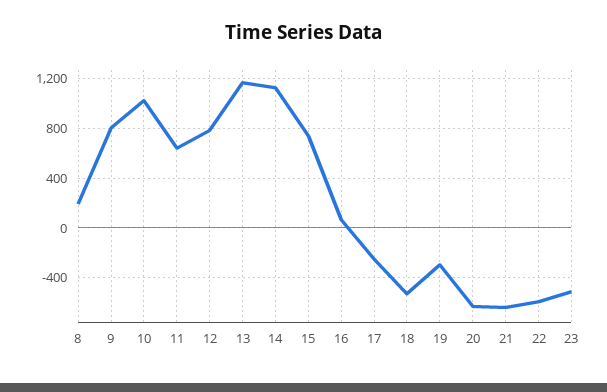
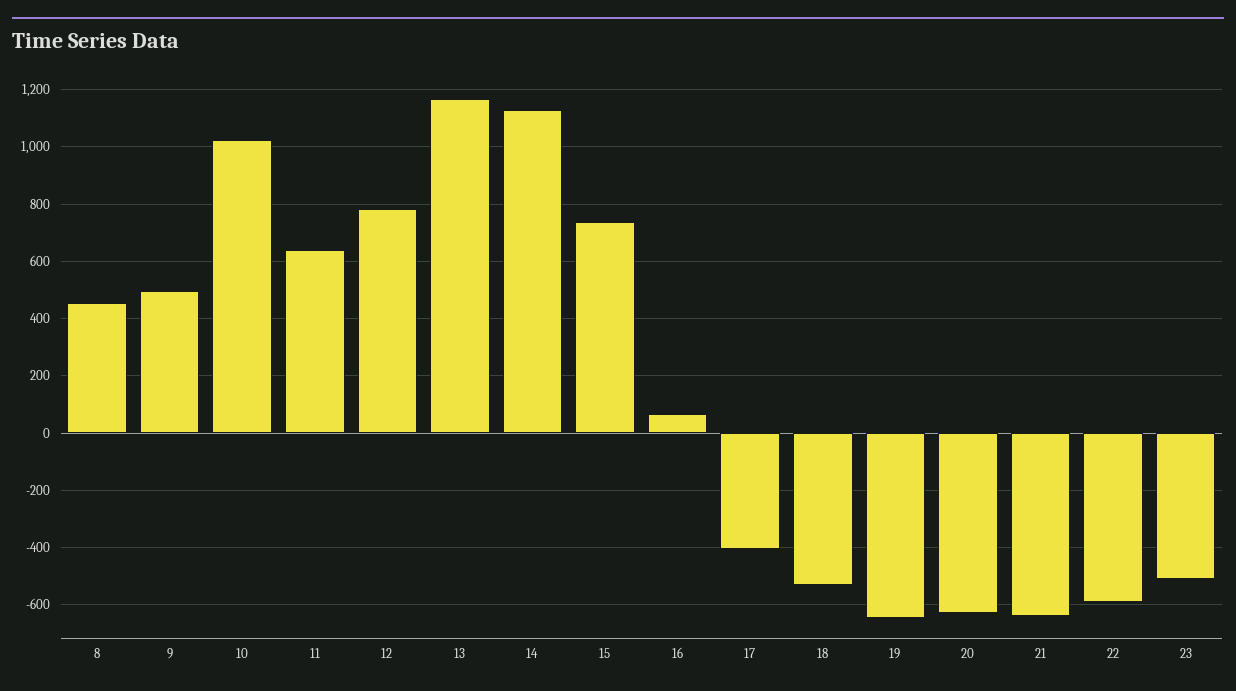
  {
-   "8": 200,
+   "8": 450,
-   "9": 800,
+   "9": 500,
    "10": 1025,
    "11": 650,
    "12": 775,
    "13": 1175,
    "14": 1125,
    "15": 750,
    "16": 75,
-   "17": -250,
+   "17": -400,
    "18": -525,
-   "19": -300,
+   "19": -650,
    "20": -625,
    "21": -650,
    "22": -600,
    "23": -500
  }

